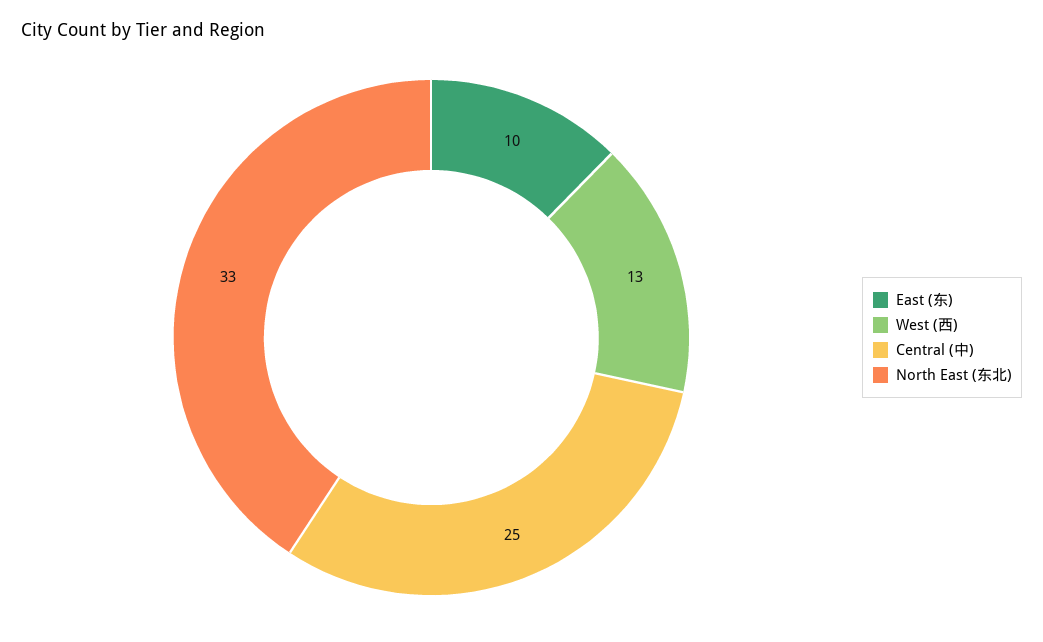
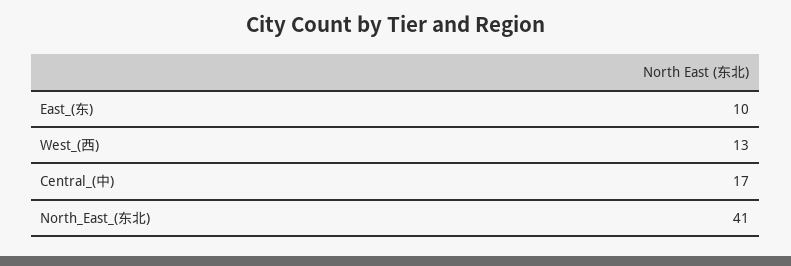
  {
    "East (东)": 10,
    "West (西)": 13,
-   "Central (中)": 25,
+   "Central (中)": 17,
-   "North East (东北)": 33
+   "North East (东北)": 41
  }

